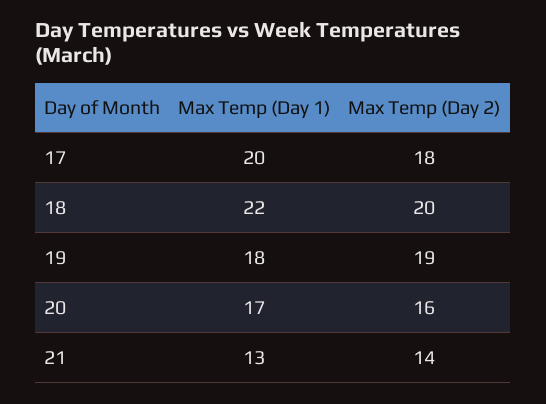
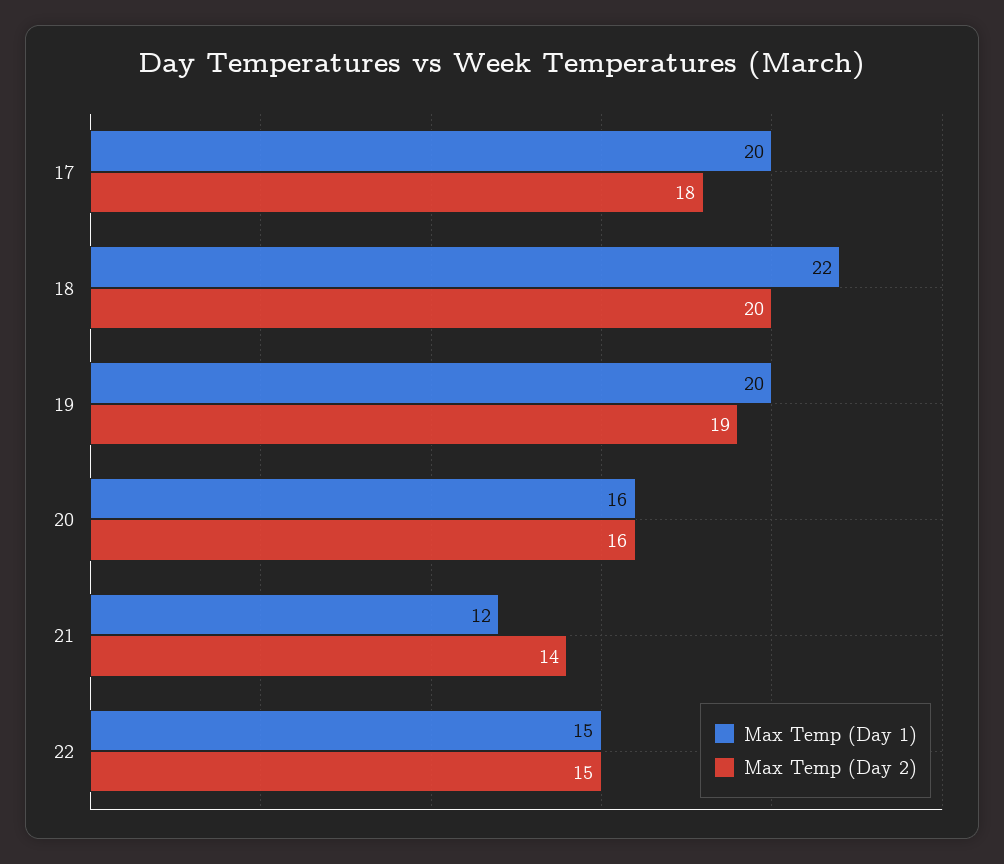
  {
    "Max Temp (Day 1)": {
      "17": 20,
      "18": 22,
-     "19": 18,
+     "19": 20,
-     "20": 17,
+     "20": 16,
-     "21": 13
+     "21": 12,
+     "22": 15
    },
    "Max Temp (Day 2)": {
      "17": 18,
      "18": 20,
      "19": 19,
      "20": 16,
-     "21": 14
+     "21": 14,
+     "22": 15
    }
  }

